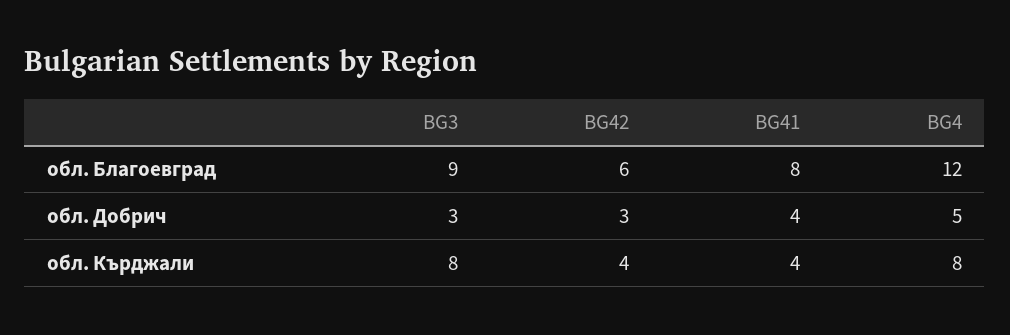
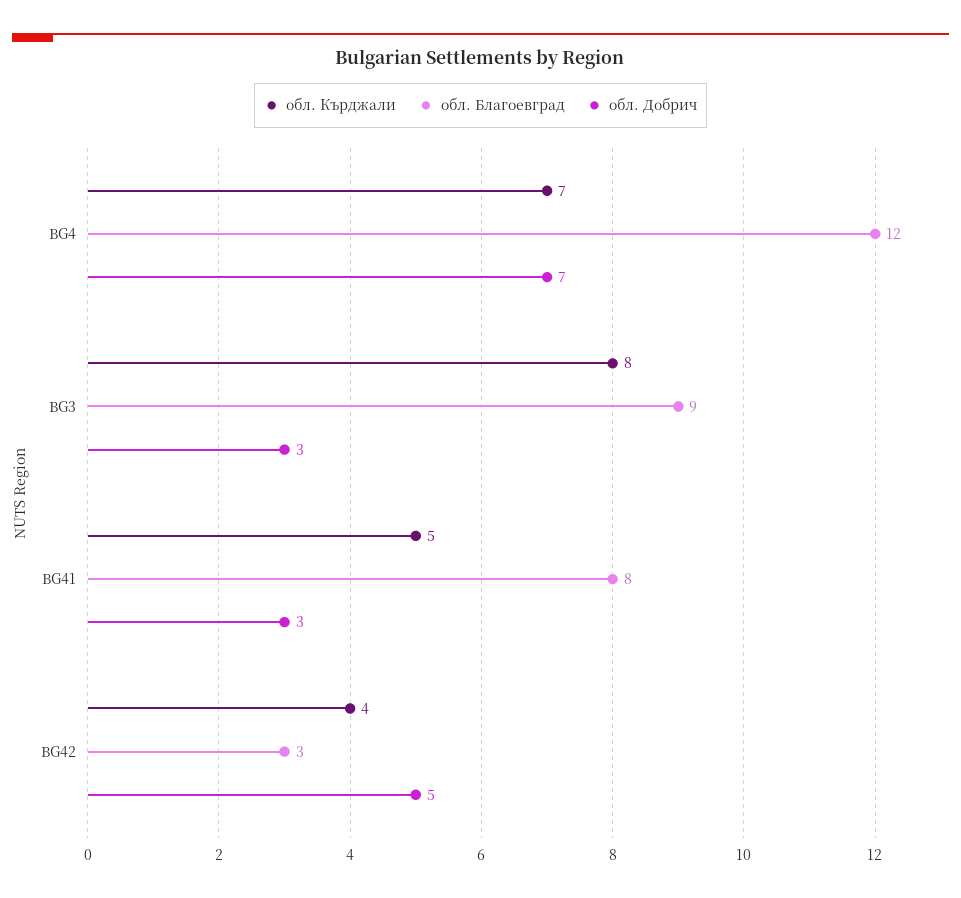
  {
    "обл. Благоевград": {
      "BG3": 9,
-     "BG42": 6,
+     "BG42": 3,
      "BG41": 8,
      "BG4": 12
    },
    "обл. Добрич": {
      "BG3": 3,
-     "BG42": 3,
+     "BG42": 5,
-     "BG41": 4,
+     "BG41": 3,
-     "BG4": 5
+     "BG4": 7
    },
    "обл. Кърджали": {
      "BG3": 8,
      "BG42": 4,
-     "BG41": 4,
+     "BG41": 5,
-     "BG4": 8
+     "BG4": 7
    }
  }

